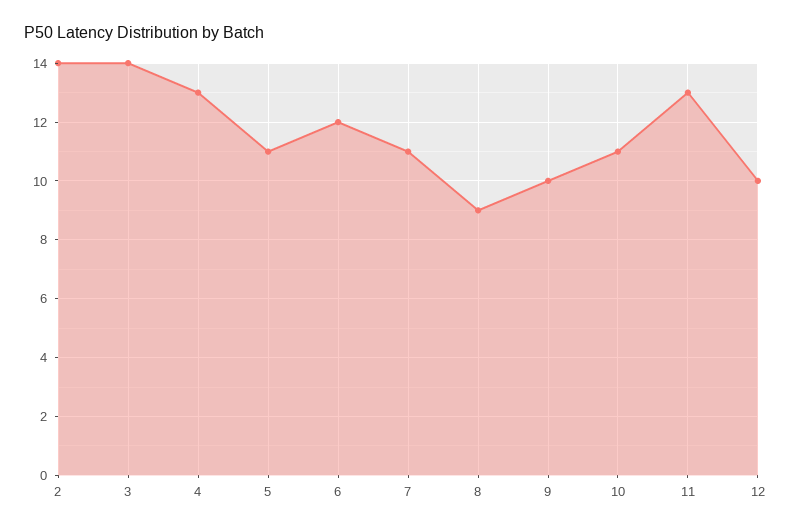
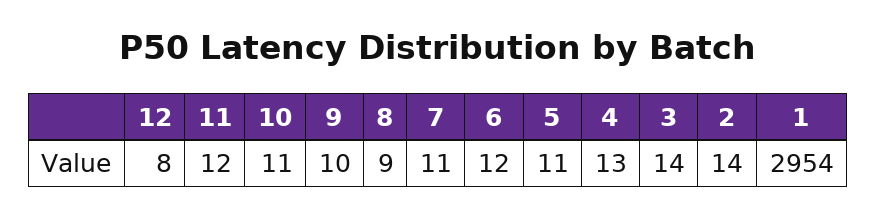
  {
    "2": 14,
    "3": 14,
    "4": 13,
    "5": 11,
    "6": 12,
    "7": 11,
    "8": 9,
    "9": 10,
    "10": 11,
-   "11": 13,
+   "11": 12,
-   "12": 10
+   "12": 8,
+   "1": 2954
  }

